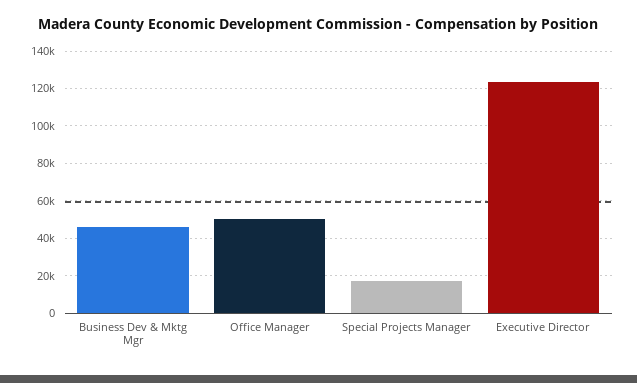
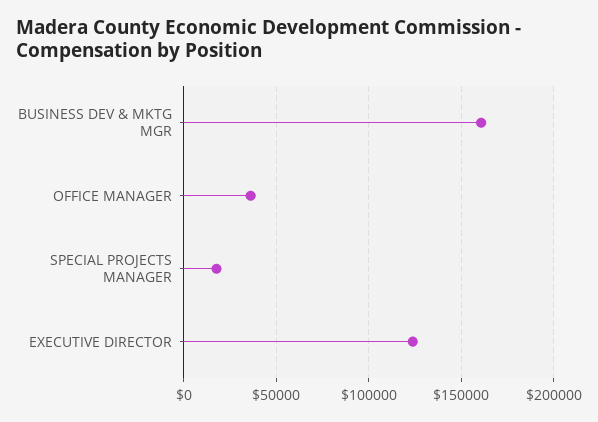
  {
-   "Business Dev & Mktg Mgr": 45000,
+   "Business Dev & Mktg Mgr": 160000,
-   "Office Manager": 50000,
+   "Office Manager": 35000,
    "Special Projects Manager": 20000,
    "Executive Director": 125000
  }

